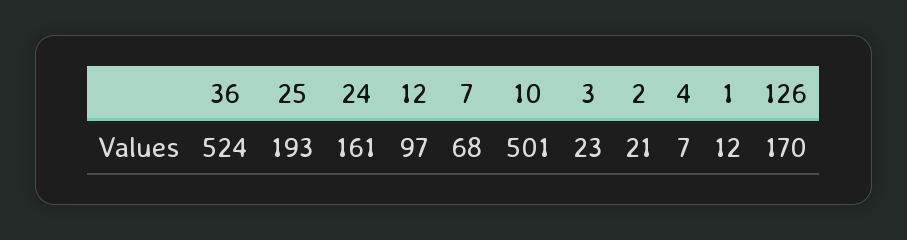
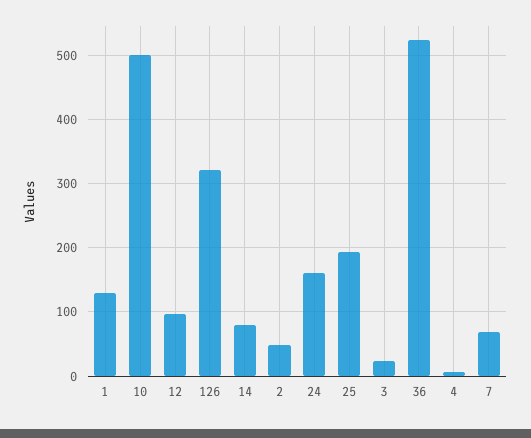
  {
    "36": 524,
    "25": 193,
    "24": 161,
    "12": 97,
    "7": 68,
    "10": 501,
    "3": 23,
-   "2": 21,
+   "2": 50,
    "4": 7,
-   "1": 12,
+   "1": 130,
-   "126": 170
+   "126": 320,
+   "14": 80
  }

